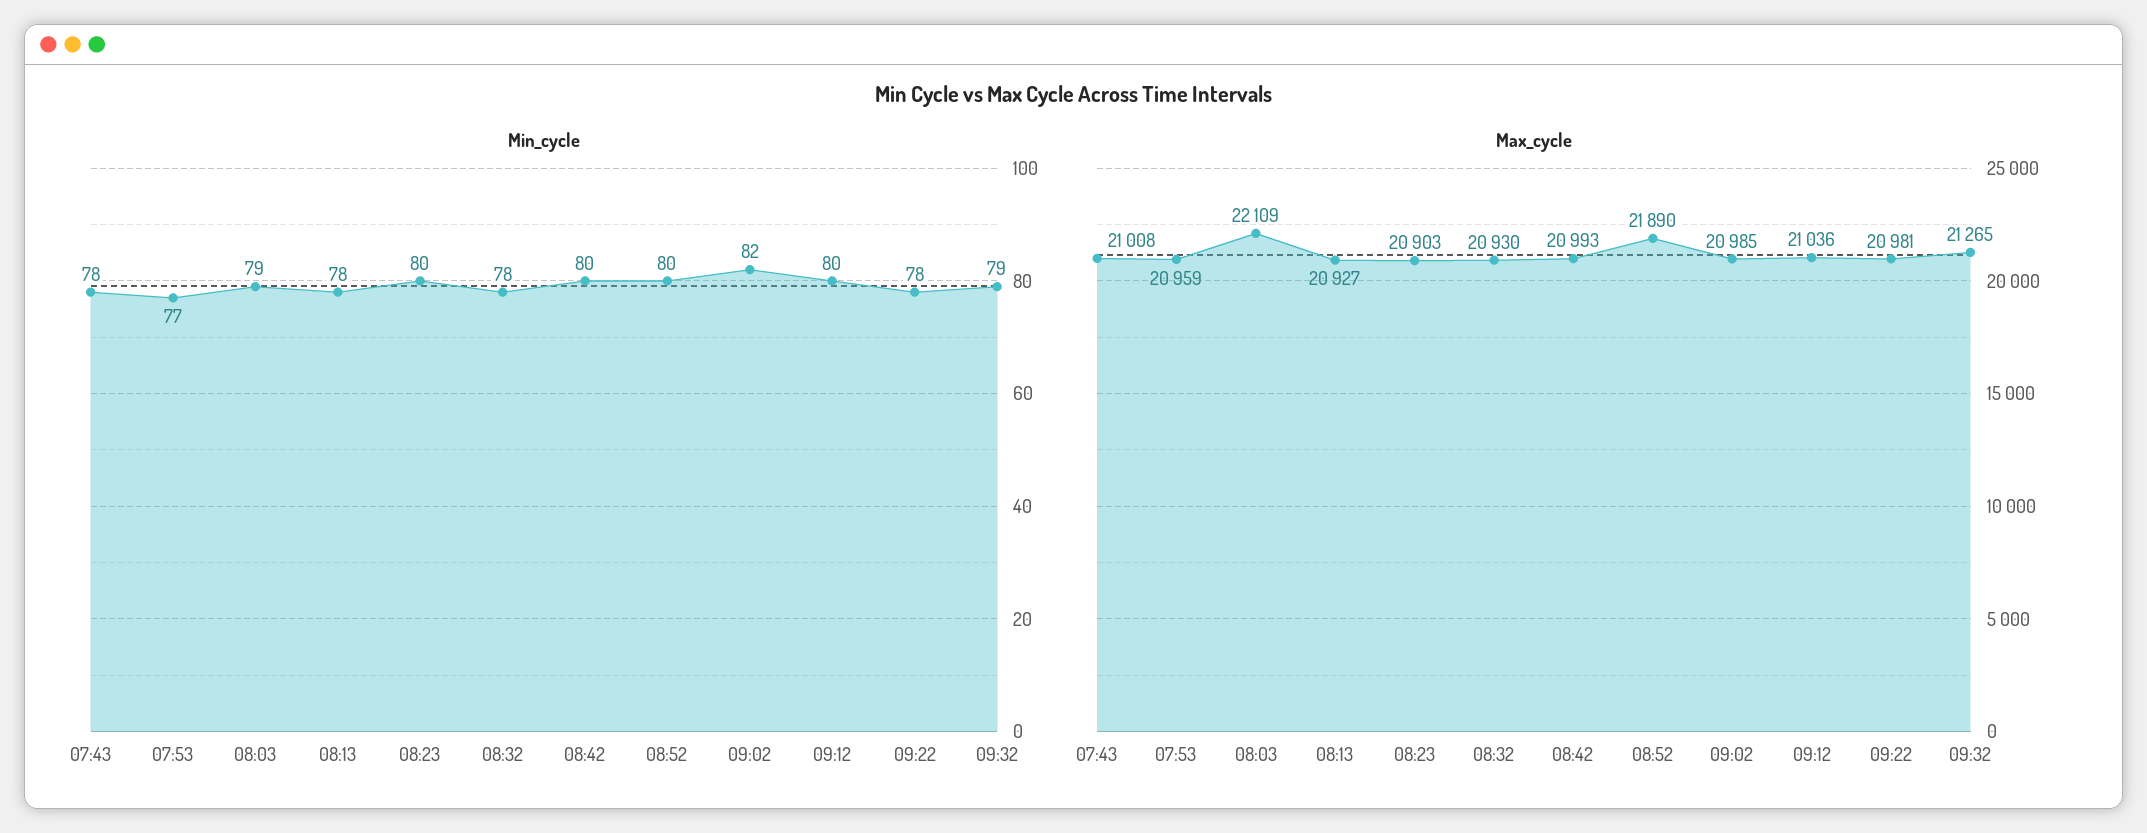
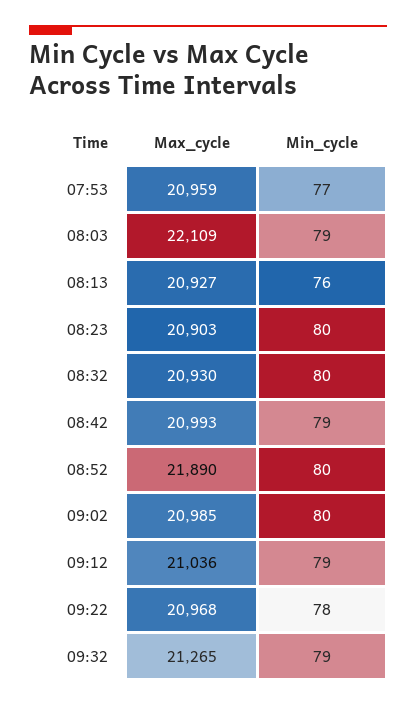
  {
    "Min_cycle": {
-     "07:43": 78,
      "07:53": 77,
      "08:03": 79,
-     "08:13": 78,
+     "08:13": 76,
      "08:23": 80,
-     "08:32": 78,
+     "08:32": 80,
-     "08:42": 80,
+     "08:42": 79,
      "08:52": 80,
-     "09:02": 82,
+     "09:02": 80,
-     "09:12": 80,
+     "09:12": 79,
      "09:22": 78,
      "09:32": 79
    },
    "Max_cycle": {
-     "07:43": 21008,
      "07:53": 20959,
      "08:03": 22109,
      "08:13": 20927,
      "08:23": 20903,
      "08:32": 20930,
      "08:42": 20993,
      "08:52": 21890,
      "09:02": 20985,
      "09:12": 21036,
-     "09:22": 20981,
+     "09:22": 20968,
      "09:32": 21265
    }
  }

